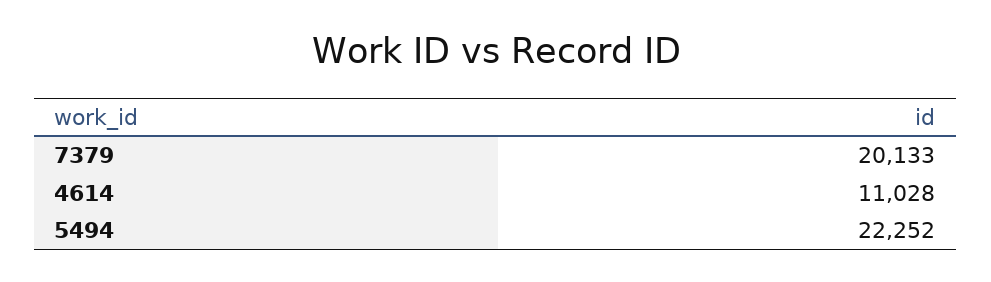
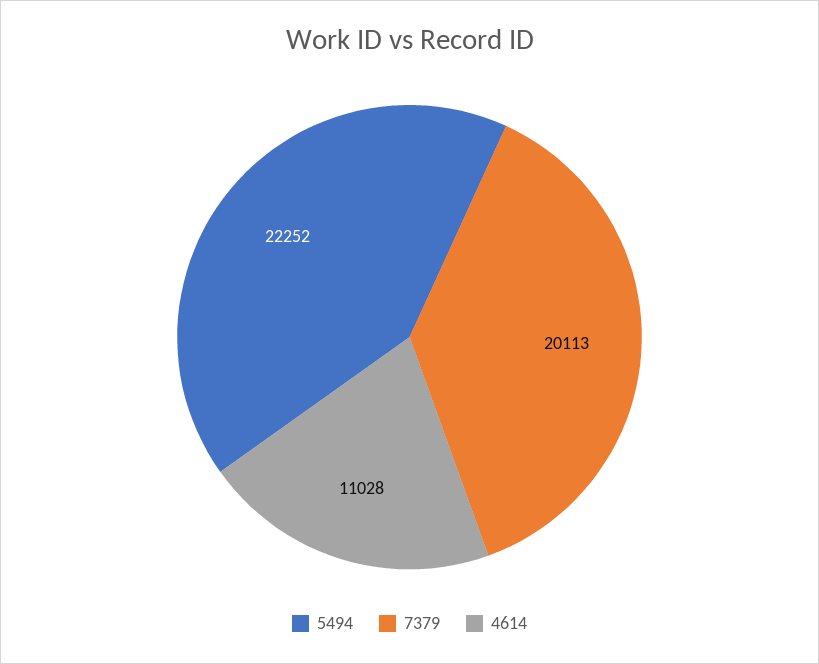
  {
-   "7379": 20133,
+   "7379": 20113,
    "4614": 11028,
    "5494": 22252
  }

